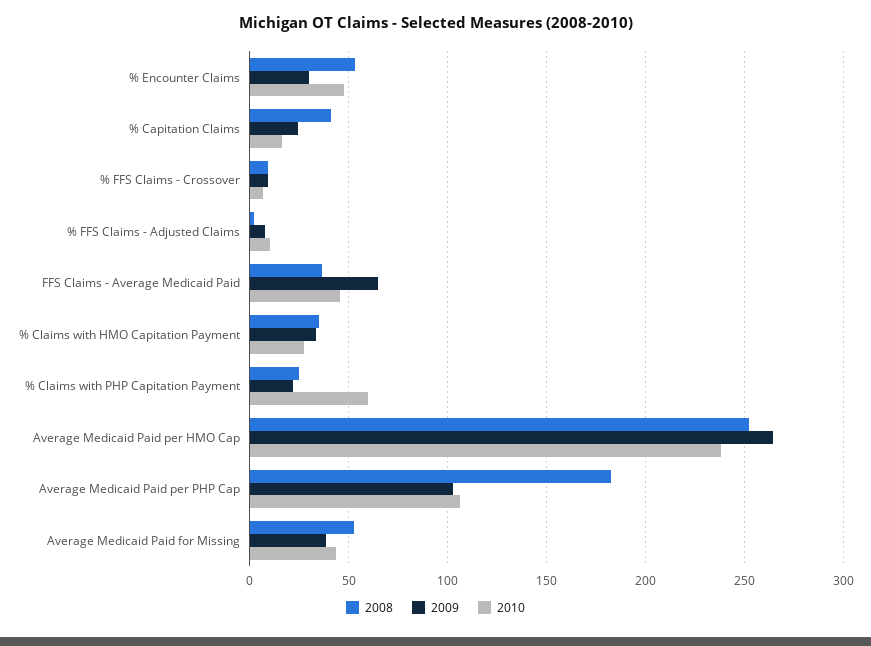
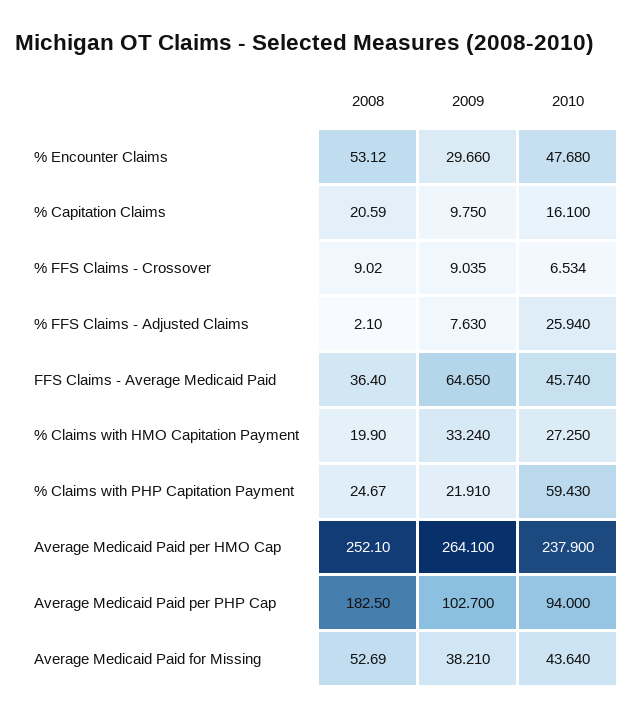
  {
    "2008": {
      "% Encounter Claims": 53.12,
-     "% Capitation Claims": 40,
+     "% Capitation Claims": 20.59,
      "% FFS Claims - Crossover": 9.02,
      "% FFS Claims - Adjusted Claims": 2.1,
      "FFS Claims - Average Medicaid Paid": 36.4,
-     "% Claims with HMO Capitation Payment": 35,
+     "% Claims with HMO Capitation Payment": 19.9,
      "% Claims with PHP Capitation Payment": 24.67,
      "Average Medicaid Paid per HMO Cap": 252.1,
      "Average Medicaid Paid per PHP Cap": 182.5,
      "Average Medicaid Paid for Missing": 52.69
    },
    "2009": {
      "% Encounter Claims": 29.66,
-     "% Capitation Claims": 25,
+     "% Capitation Claims": 9.75,
      "% FFS Claims - Crossover": 9.035,
      "% FFS Claims - Adjusted Claims": 7.63,
      "FFS Claims - Average Medicaid Paid": 64.65,
      "% Claims with HMO Capitation Payment": 33.24,
      "% Claims with PHP Capitation Payment": 21.91,
      "Average Medicaid Paid per HMO Cap": 264.1,
      "Average Medicaid Paid per PHP Cap": 102.7,
      "Average Medicaid Paid for Missing": 38.21
    },
    "2010": {
      "% Encounter Claims": 47.68,
      "% Capitation Claims": 16.1,
      "% FFS Claims - Crossover": 6.534,
-     "% FFS Claims - Adjusted Claims": 10,
+     "% FFS Claims - Adjusted Claims": 25.94,
      "FFS Claims - Average Medicaid Paid": 45.74,
      "% Claims with HMO Capitation Payment": 27.25,
      "% Claims with PHP Capitation Payment": 59.43,
      "Average Medicaid Paid per HMO Cap": 237.9,
-     "Average Medicaid Paid per PHP Cap": 105,
+     "Average Medicaid Paid per PHP Cap": 94,
      "Average Medicaid Paid for Missing": 43.64
    }
  }

